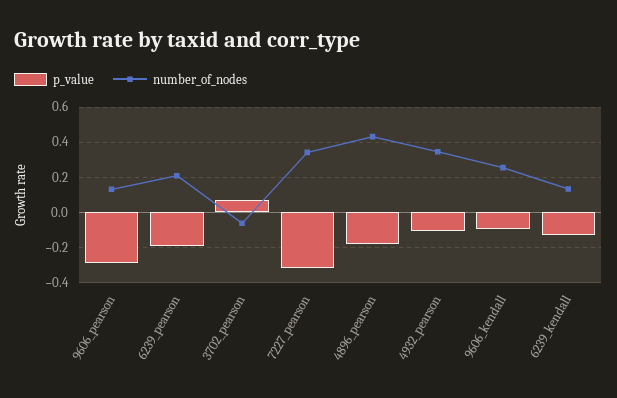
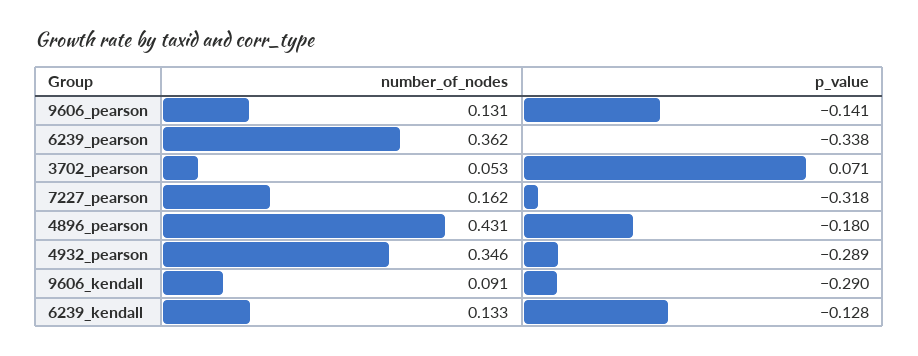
  {
    "p_value": {
-     "9606_pearson": -0.3,
+     "9606_pearson": -0.141,
-     "6239_pearson": -0.2,
+     "6239_pearson": -0.338,
      "3702_pearson": 0.071,
      "7227_pearson": -0.318,
      "4896_pearson": -0.18,
-     "4932_pearson": -0.1,
+     "4932_pearson": -0.289,
-     "9606_kendall": -0.1,
+     "9606_kendall": -0.29,
      "6239_kendall": -0.128
    },
    "number_of_nodes": {
      "9606_pearson": 0.131,
-     "6239_pearson": 0.2,
+     "6239_pearson": 0.362,
-     "3702_pearson": -0.05,
+     "3702_pearson": 0.053,
-     "7227_pearson": 0.35,
+     "7227_pearson": 0.162,
      "4896_pearson": 0.431,
      "4932_pearson": 0.346,
-     "9606_kendall": 0.25,
+     "9606_kendall": 0.091,
      "6239_kendall": 0.133
    }
  }

